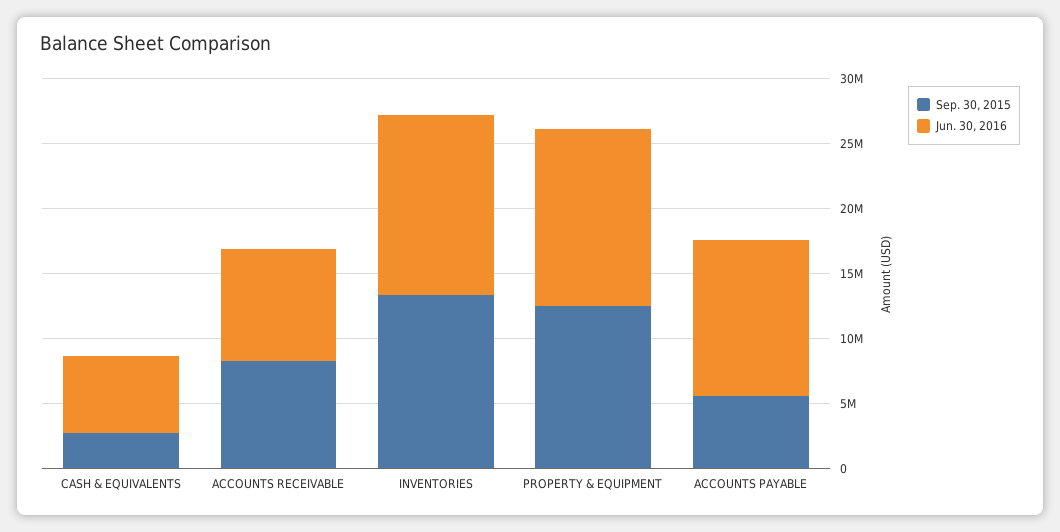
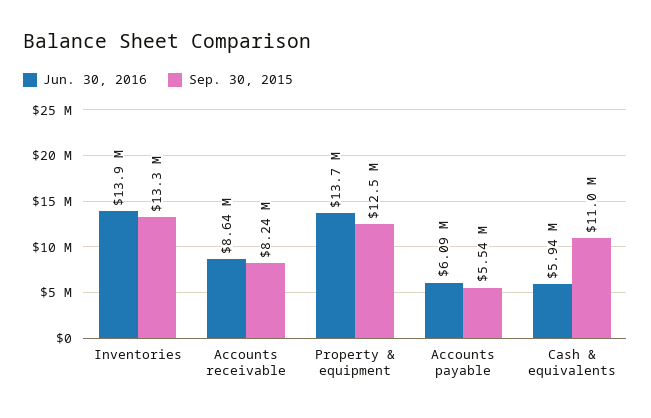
  {
    "Sep. 30, 2015": {
-     "CASH & EQUIVALENTS": 3000000,
+     "CASH & EQUIVALENTS": 11000000,
      "ACCOUNTS RECEIVABLE": 8240000,
      "INVENTORIES": 13300000,
      "PROPERTY & EQUIPMENT": 12500000,
      "ACCOUNTS PAYABLE": 5540000
    },
    "Jun. 30, 2016": {
      "CASH & EQUIVALENTS": 5940000,
      "ACCOUNTS RECEIVABLE": 8640000,
      "INVENTORIES": 13900000,
      "PROPERTY & EQUIPMENT": 13700000,
-     "ACCOUNTS PAYABLE": 12000000
+     "ACCOUNTS PAYABLE": 6090000
    }
  }

